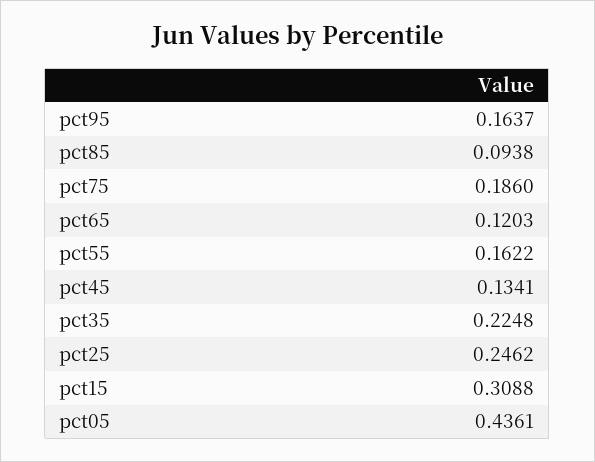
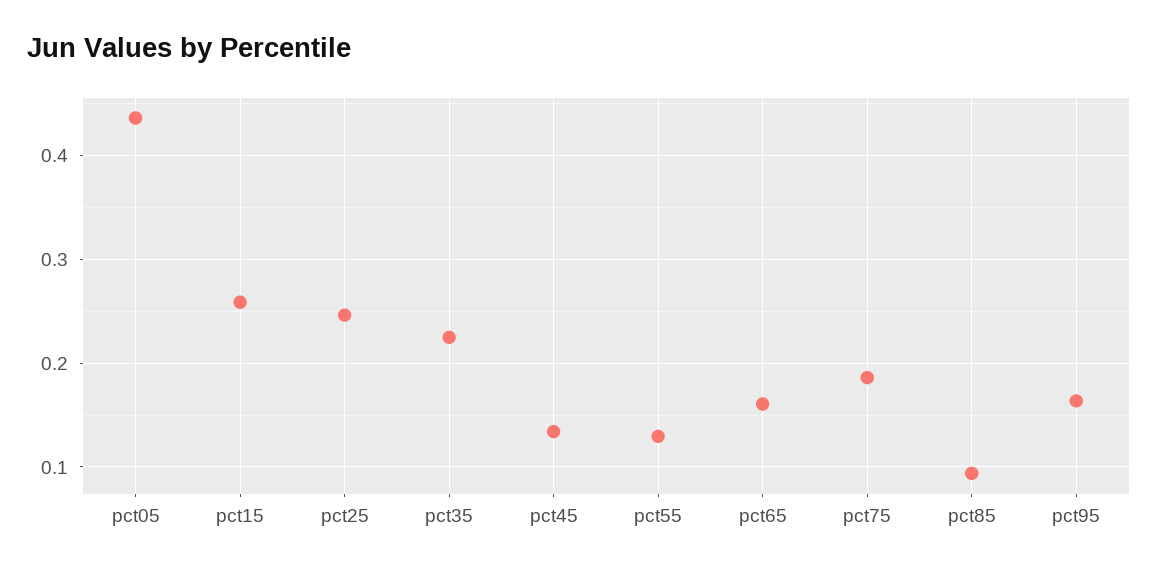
  {
    "pct95": 0.1637,
    "pct85": 0.0938,
    "pct75": 0.186,
-   "pct65": 0.1203,
+   "pct65": 0.16,
-   "pct55": 0.1622,
+   "pct55": 0.13,
    "pct45": 0.1341,
    "pct35": 0.2248,
    "pct25": 0.2462,
-   "pct15": 0.3088,
+   "pct15": 0.26,
    "pct05": 0.4361
  }

